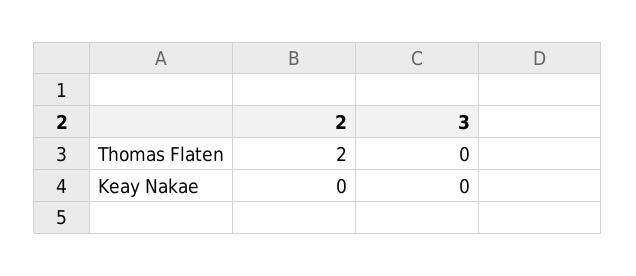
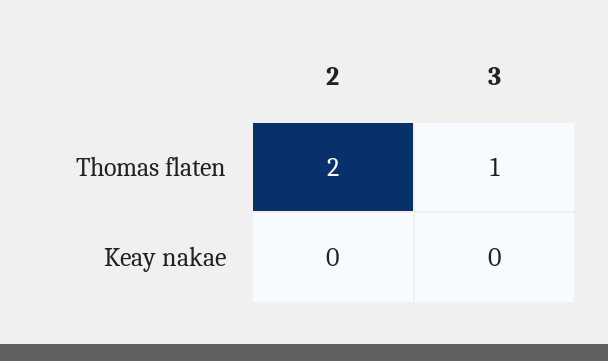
  {
    "2": {
      "Thomas Flaten": 2,
      "Keay Nakae": 0
    },
    "3": {
-     "Thomas Flaten": 0,
+     "Thomas Flaten": 1,
      "Keay Nakae": 0
    }
  }

